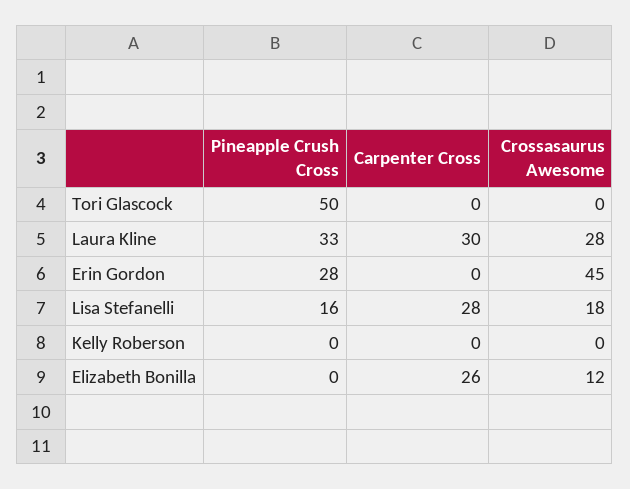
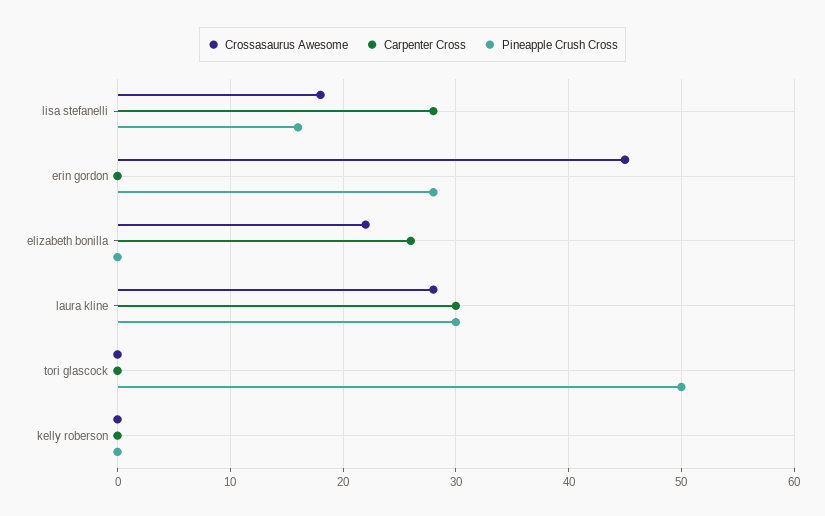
  {
    "Pineapple Crush Cross": {
      "Tori Glascock": 50,
-     "Laura Kline": 33,
+     "Laura Kline": 30,
      "Erin Gordon": 28,
      "Lisa Stefanelli": 16,
      "Kelly Roberson": 0,
      "Elizabeth Bonilla": 0
    },
    "Carpenter Cross": {
      "Tori Glascock": 0,
      "Laura Kline": 30,
      "Erin Gordon": 0,
      "Lisa Stefanelli": 28,
      "Kelly Roberson": 0,
      "Elizabeth Bonilla": 26
    },
    "Crossasaurus Awesome": {
      "Tori Glascock": 0,
      "Laura Kline": 28,
      "Erin Gordon": 45,
      "Lisa Stefanelli": 18,
      "Kelly Roberson": 0,
-     "Elizabeth Bonilla": 12
+     "Elizabeth Bonilla": 22
    }
  }

